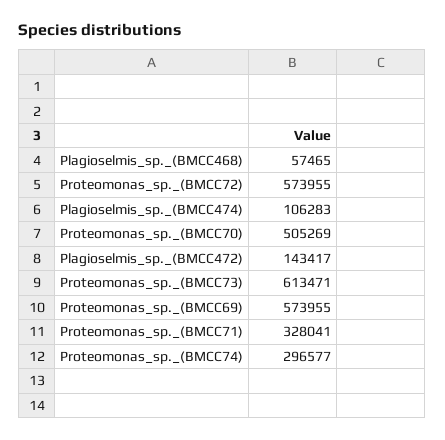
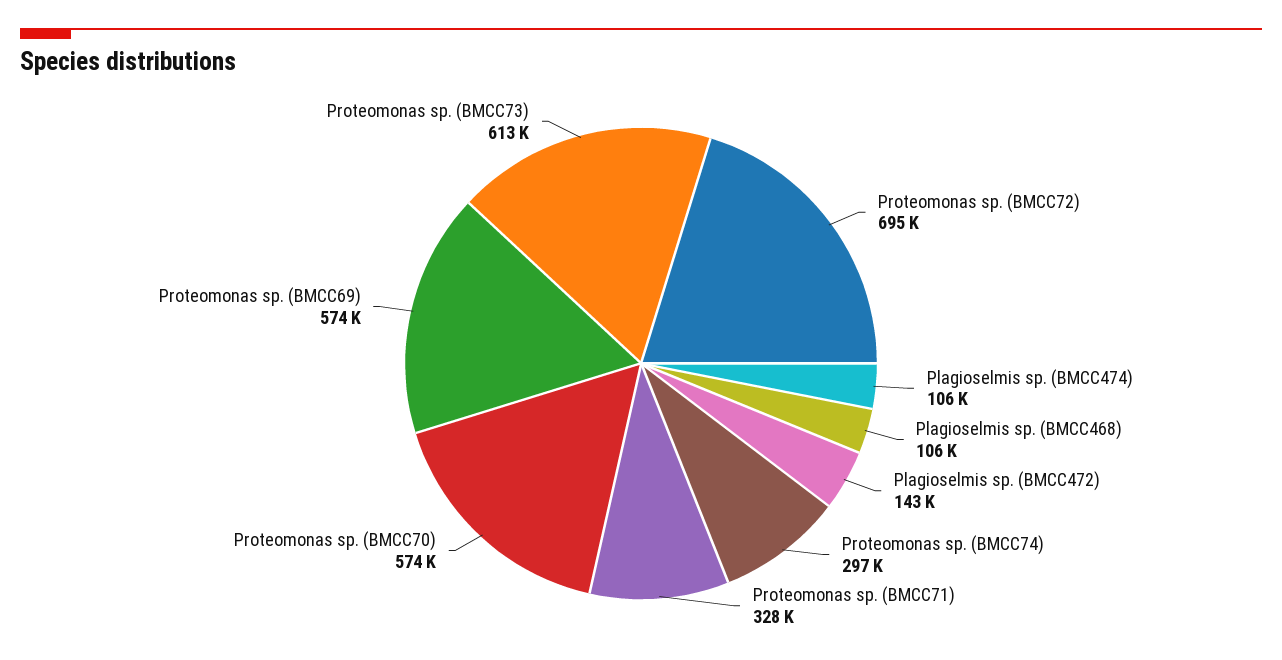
  {
-   "Plagioselmis_sp._(BMCC468)": 57465,
+   "Plagioselmis_sp._(BMCC468)": 106000,
-   "Proteomonas_sp._(BMCC72)": 573955,
+   "Proteomonas_sp._(BMCC72)": 695000,
    "Plagioselmis_sp._(BMCC474)": 106283,
-   "Proteomonas_sp._(BMCC70)": 505269,
+   "Proteomonas_sp._(BMCC70)": 574000,
    "Plagioselmis_sp._(BMCC472)": 143417,
    "Proteomonas_sp._(BMCC73)": 613471,
    "Proteomonas_sp._(BMCC69)": 573955,
    "Proteomonas_sp._(BMCC71)": 328041,
    "Proteomonas_sp._(BMCC74)": 296577
  }

